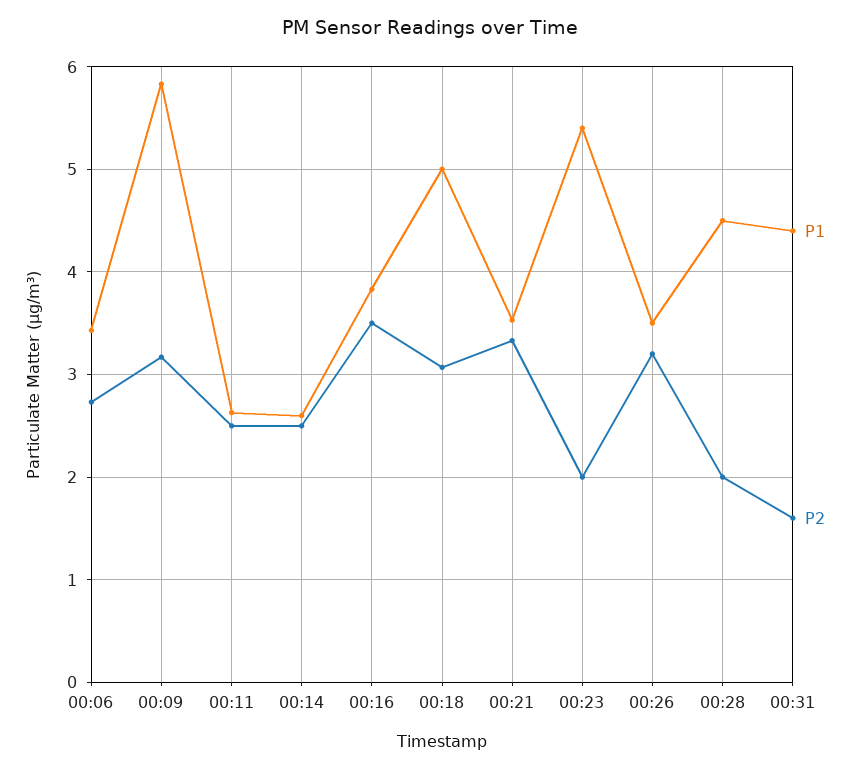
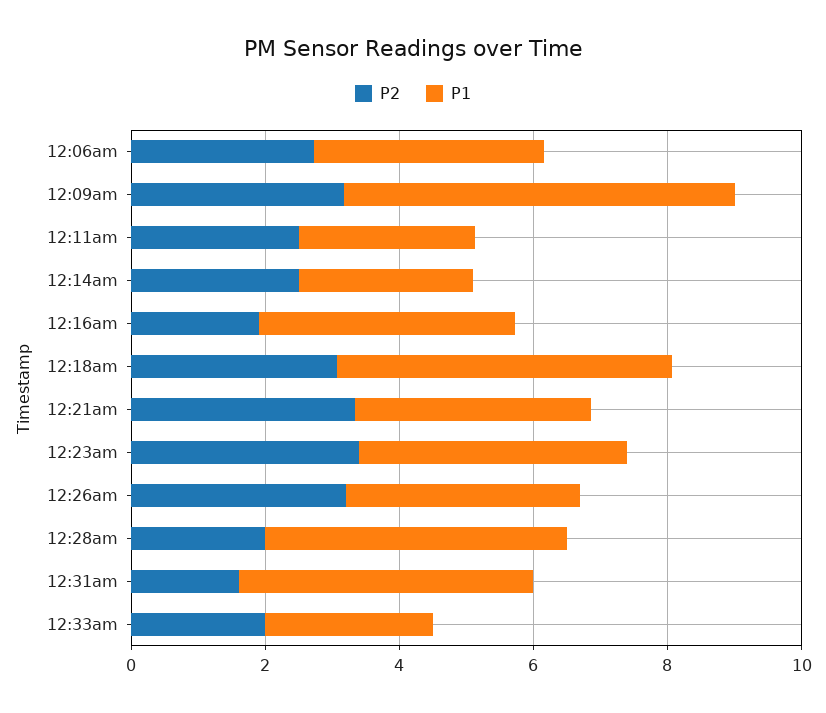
  {
    "P1": {
      "00:06": 3.4,
      "00:09": 5.8,
      "00:11": 2.6,
      "00:14": 2.6,
      "00:16": 3.8,
      "00:18": 5,
      "00:21": 3.5,
-     "00:23": 5.4,
+     "00:23": 4,
      "00:26": 3.5,
      "00:28": 4.5,
-     "00:31": 4.4
+     "00:31": 4.4,
+     "12:33am": 2.5
    },
    "P2": {
      "00:06": 2.7,
      "00:09": 3.2,
      "00:11": 2.5,
      "00:14": 2.5,
-     "00:16": 3.5,
+     "00:16": 2,
      "00:18": 3.1,
      "00:21": 3.3,
-     "00:23": 2,
+     "00:23": 3.5,
      "00:26": 3.2,
      "00:28": 2,
-     "00:31": 1.6
+     "00:31": 1.6,
+     "12:33am": 2
    }
  }

